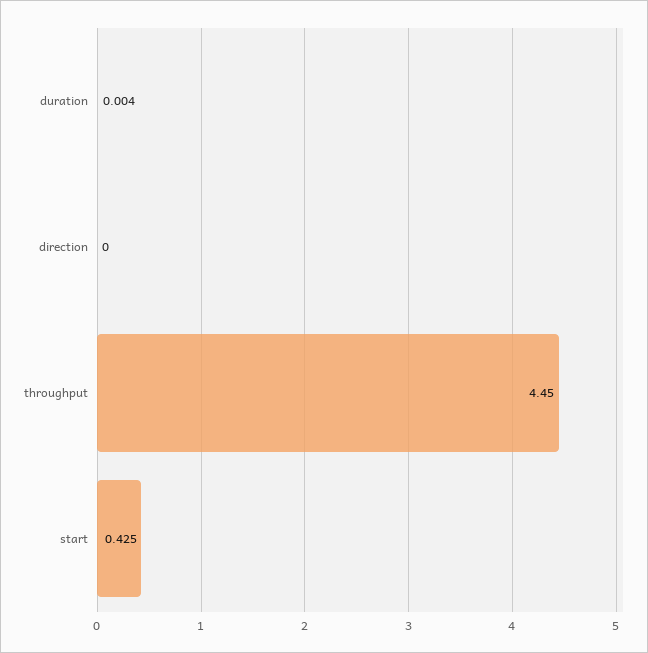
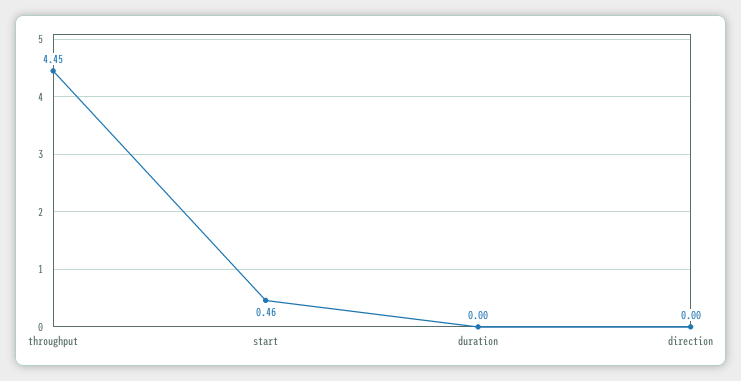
  {
    "duration": 0.004,
    "direction": 0,
    "throughput": 4.45,
-   "start": 0.425
+   "start": 0.46
  }

